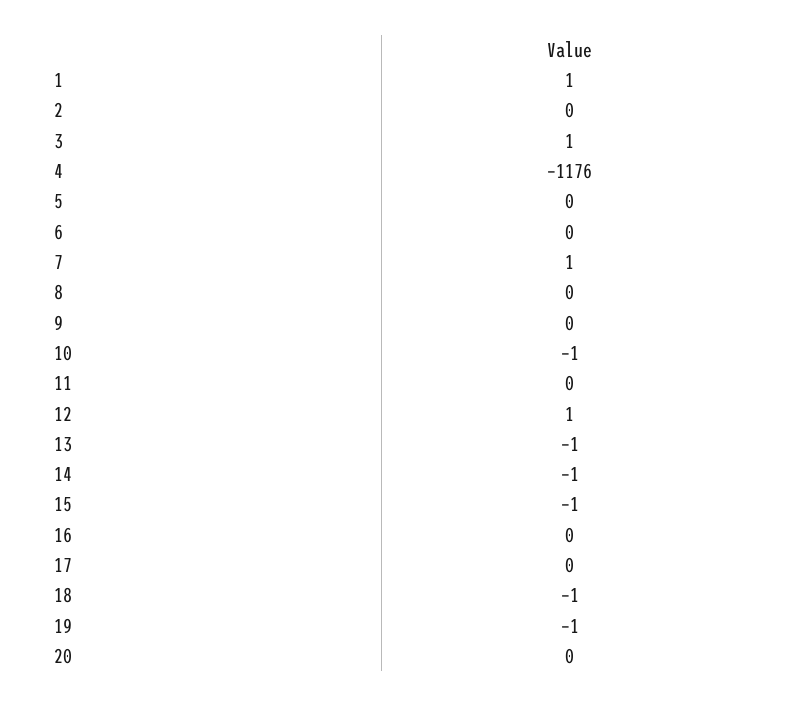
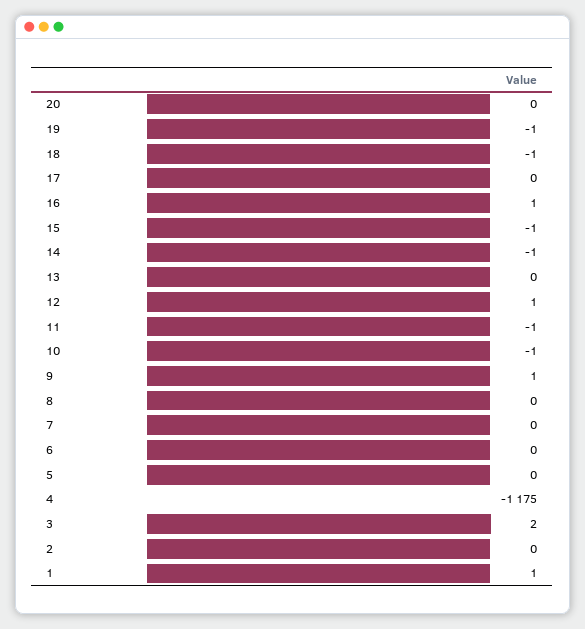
  {
    "1": 1,
    "2": 0,
-   "3": 1,
+   "3": 2,
-   "4": -1176,
+   "4": -1175,
    "5": 0,
    "6": 0,
-   "7": 1,
+   "7": 0,
    "8": 0,
-   "9": 0,
+   "9": 1,
    "10": -1,
-   "11": 0,
+   "11": -1,
    "12": 1,
-   "13": -1,
+   "13": 0,
    "14": -1,
    "15": -1,
-   "16": 0,
+   "16": 1,
    "17": 0,
    "18": -1,
    "19": -1,
    "20": 0
  }

